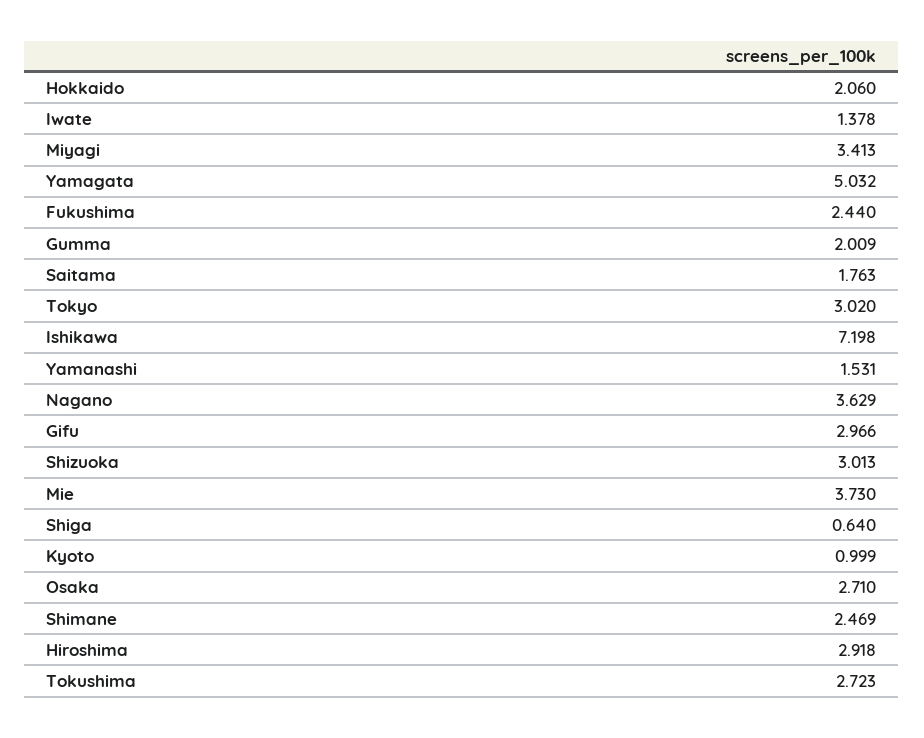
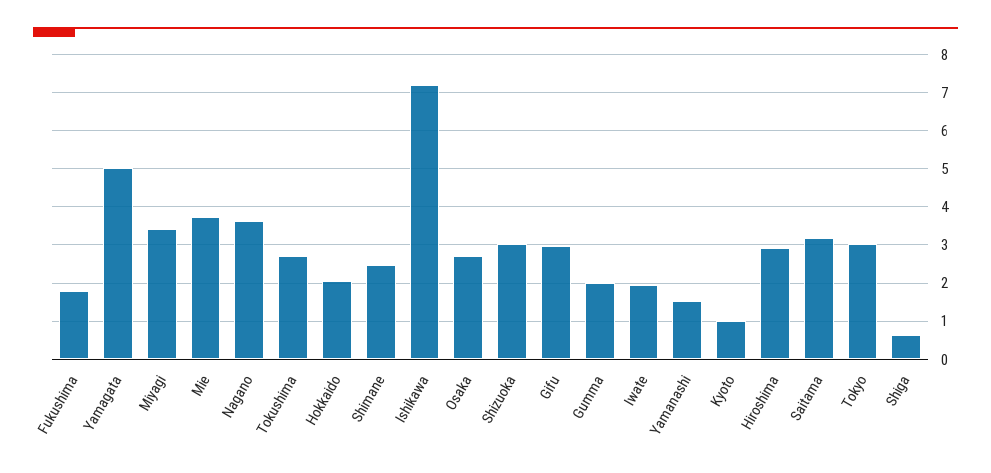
  {
    "Hokkaido": 2.06,
-   "Iwate": 1.378,
+   "Iwate": 2,
    "Miyagi": 3.413,
    "Yamagata": 5.032,
-   "Fukushima": 2.44,
+   "Fukushima": 1.8,
    "Gumma": 2.009,
-   "Saitama": 1.763,
+   "Saitama": 3.2,
    "Tokyo": 3.02,
    "Ishikawa": 7.198,
    "Yamanashi": 1.531,
    "Nagano": 3.629,
    "Gifu": 2.966,
    "Shizuoka": 3.013,
    "Mie": 3.73,
    "Shiga": 0.64,
    "Kyoto": 0.999,
    "Osaka": 2.71,
    "Shimane": 2.469,
    "Hiroshima": 2.918,
    "Tokushima": 2.723
  }

